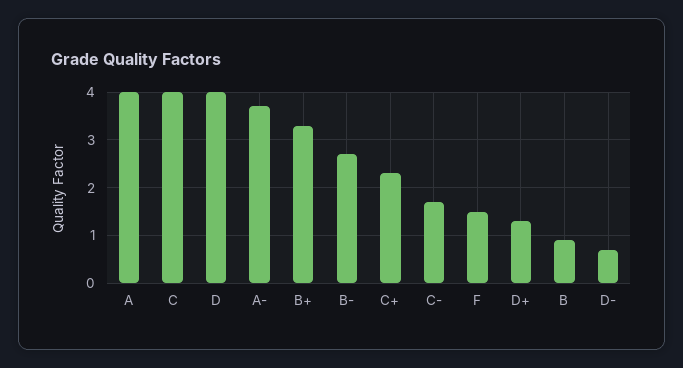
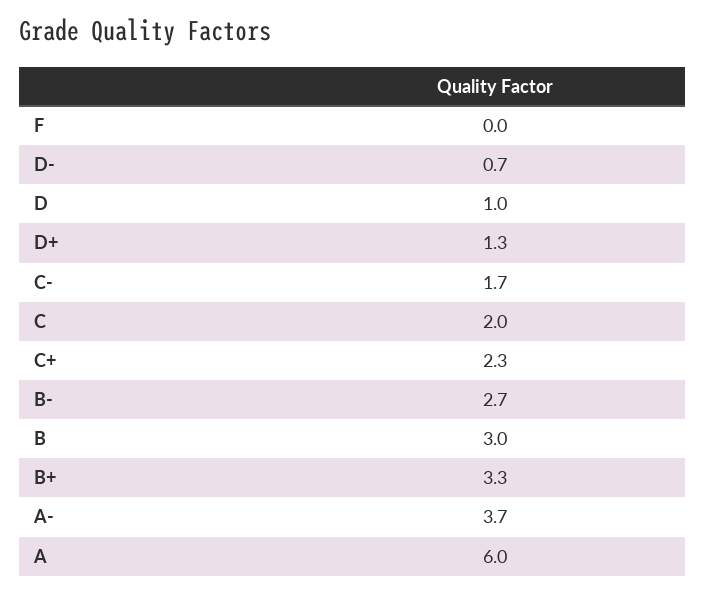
  {
-   "A": 4,
+   "A": 6,
-   "C": 4,
+   "C": 2,
-   "D": 4,
+   "D": 1,
    "A-": 3.7,
    "B+": 3.3,
    "B-": 2.7,
    "C+": 2.3,
    "C-": 1.7,
-   "F": 1.5,
+   "F": 0,
    "D+": 1.3,
-   "B": 1,
+   "B": 3,
    "D-": 0.7
  }

